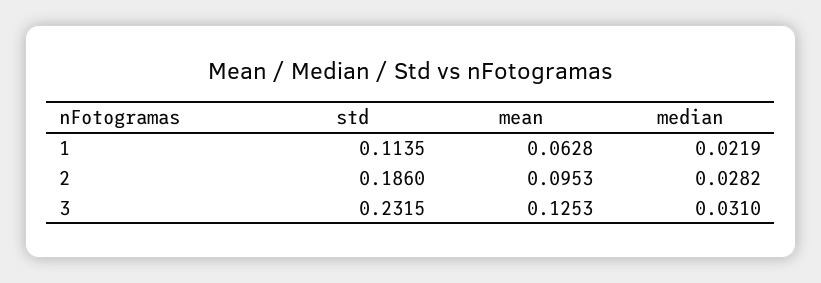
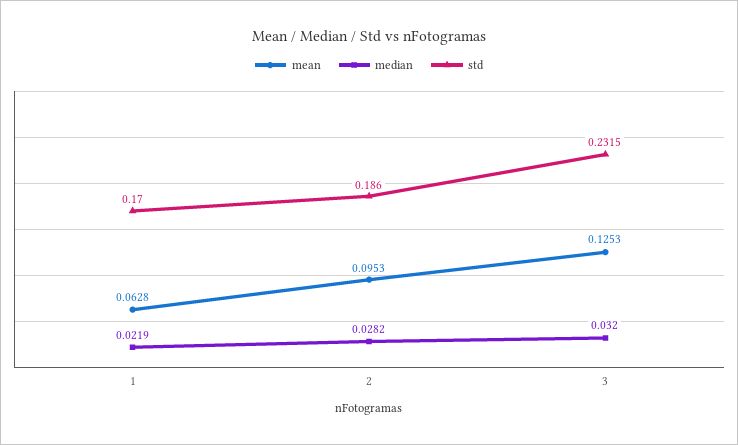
  {
    "std": {
-     "1": 0.1135,
+     "1": 0.17,
      "2": 0.186,
      "3": 0.2315
    },
    "mean": {
      "1": 0.0628,
      "2": 0.0953,
      "3": 0.1253
    },
    "median": {
      "1": 0.0219,
      "2": 0.0282,
-     "3": 0.031
+     "3": 0.032
    }
  }

